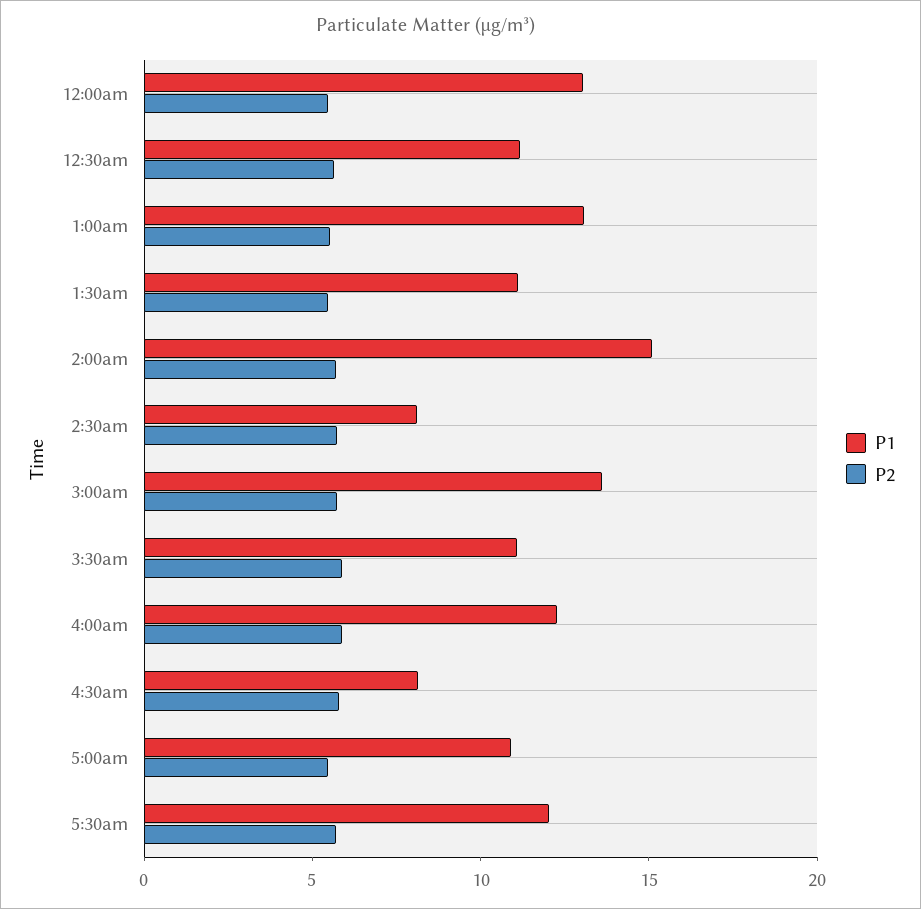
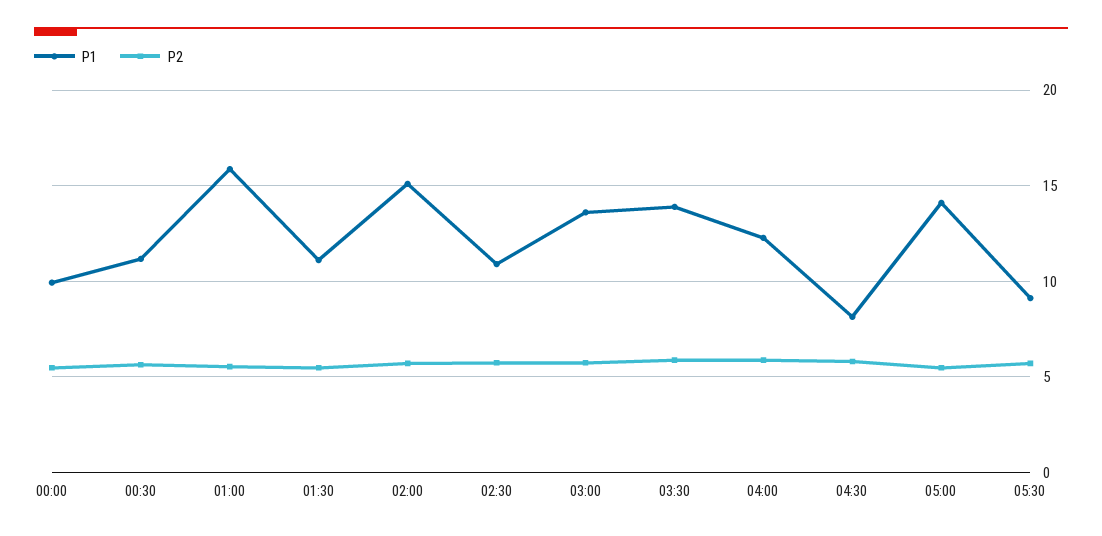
  {
    "P1": {
-     "12:00am": 13,
+     "12:00am": 10,
      "12:30am": 11,
-     "1:00am": 13,
+     "1:00am": 16,
      "1:30am": 11,
      "2:00am": 15,
-     "2:30am": 8,
+     "2:30am": 11,
      "3:00am": 13.5,
-     "3:30am": 11,
+     "3:30am": 14,
      "4:00am": 12.5,
      "4:30am": 8,
-     "5:00am": 11,
+     "5:00am": 14,
-     "5:30am": 12
+     "5:30am": 9
    },
    "P2": {
      "12:00am": 5.5,
      "12:30am": 5.5,
      "1:00am": 5.5,
      "1:30am": 5.5,
      "2:00am": 5.5,
      "2:30am": 5.5,
      "3:00am": 5.5,
      "3:30am": 6,
      "4:00am": 6,
      "4:30am": 6,
      "5:00am": 5.5,
      "5:30am": 5.5
    }
  }

